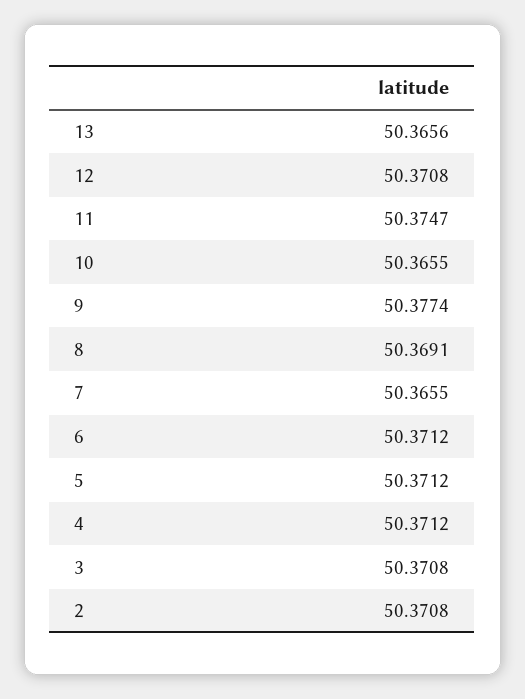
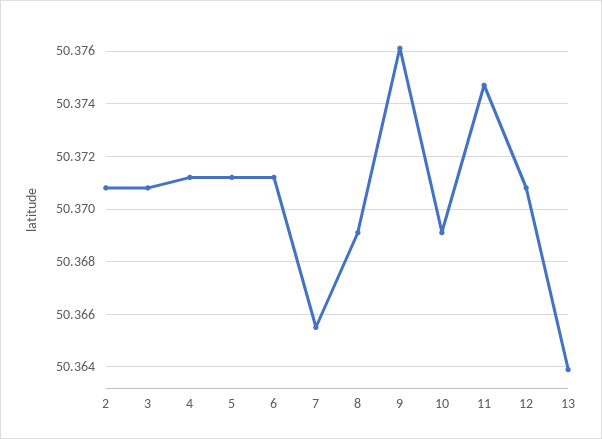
  {
-   "13": 50.3656,
+   "13": 50.364,
    "12": 50.3708,
    "11": 50.3747,
-   "10": 50.3655,
+   "10": 50.369,
-   "9": 50.3774,
+   "9": 50.376,
    "8": 50.3691,
    "7": 50.3655,
    "6": 50.3712,
    "5": 50.3712,
    "4": 50.3712,
    "3": 50.3708,
    "2": 50.3708
  }

